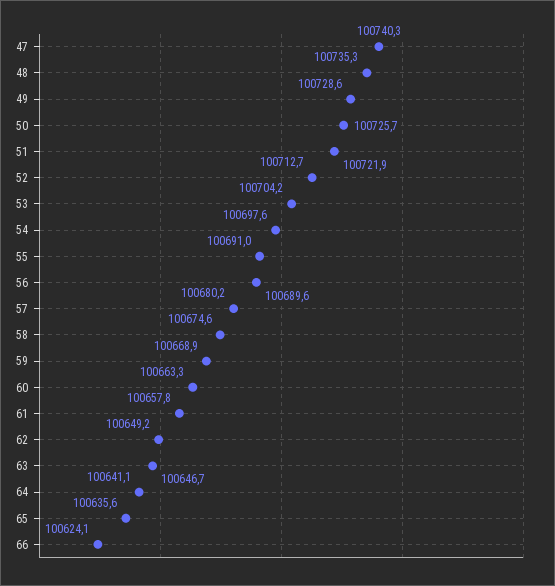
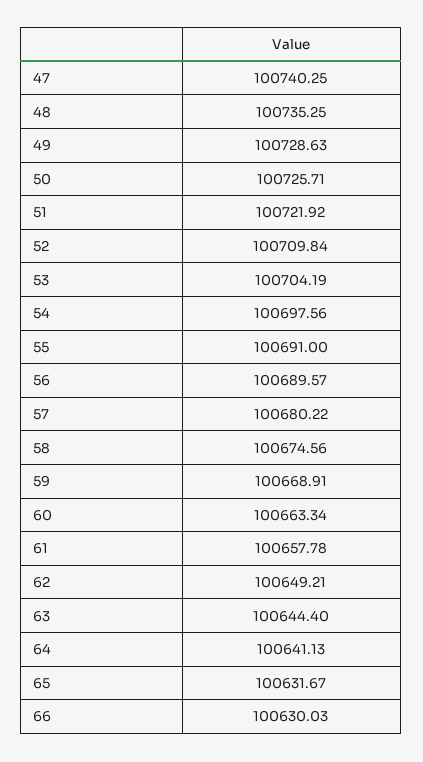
  {
    "47": 100740.25,
    "48": 100735.25,
    "49": 100728.63,
    "50": 100725.71,
    "51": 100721.92,
-   "52": 100712.7,
+   "52": 100709.84,
    "53": 100704.19,
    "54": 100697.56,
    "55": 100691,
    "56": 100689.57,
    "57": 100680.22,
    "58": 100674.56,
    "59": 100668.91,
    "60": 100663.34,
    "61": 100657.78,
    "62": 100649.21,
-   "63": 100646.7,
+   "63": 100644.4,
    "64": 100641.13,
-   "65": 100635.6,
+   "65": 100631.67,
-   "66": 100624.1
+   "66": 100630.03
  }

